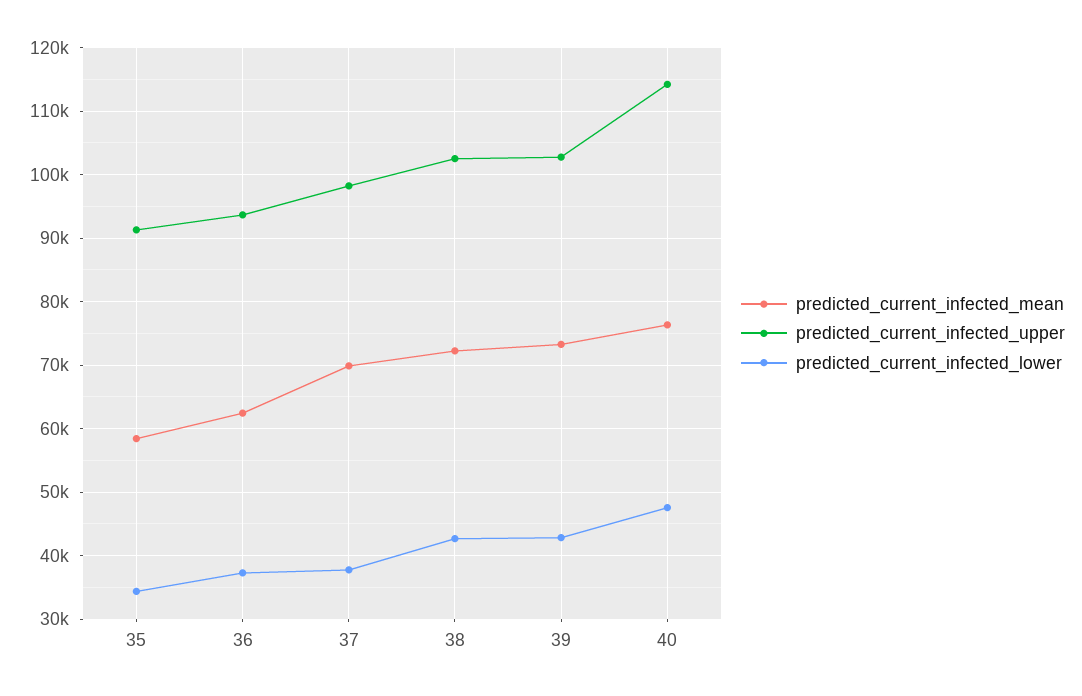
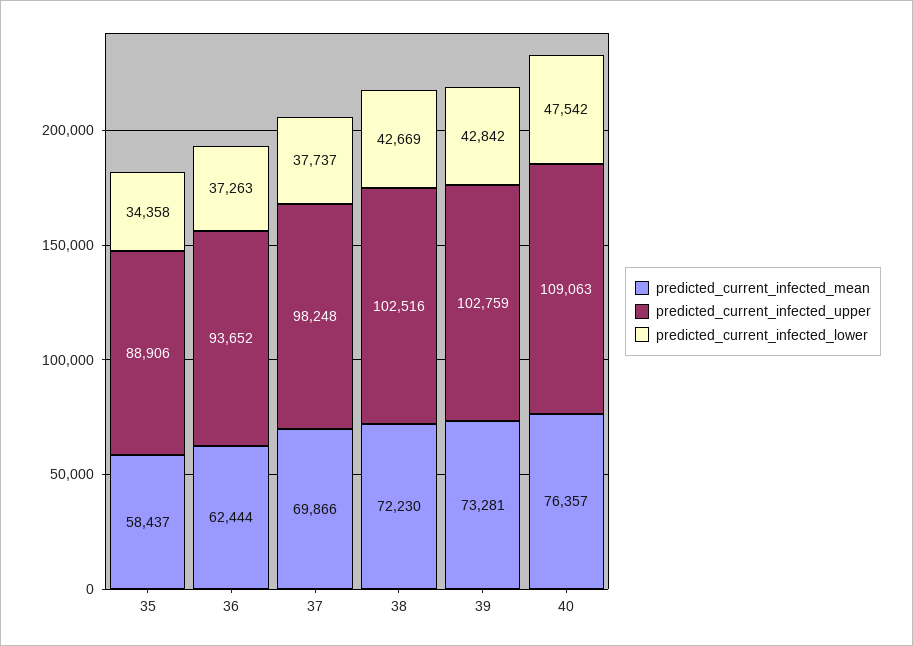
  {
    "predicted_current_infected_mean": {
      "35": 58437,
      "36": 62444,
      "37": 69866,
      "38": 72230,
      "39": 73281,
      "40": 76357
    },
    "predicted_current_infected_upper": {
-     "35": 91000,
+     "35": 88906,
      "36": 93652,
      "37": 98248,
      "38": 102516,
      "39": 102759,
-     "40": 114000
+     "40": 109063
    },
    "predicted_current_infected_lower": {
      "35": 34358,
      "36": 37263,
      "37": 37737,
      "38": 42669,
      "39": 42842,
      "40": 47542
    }
  }

